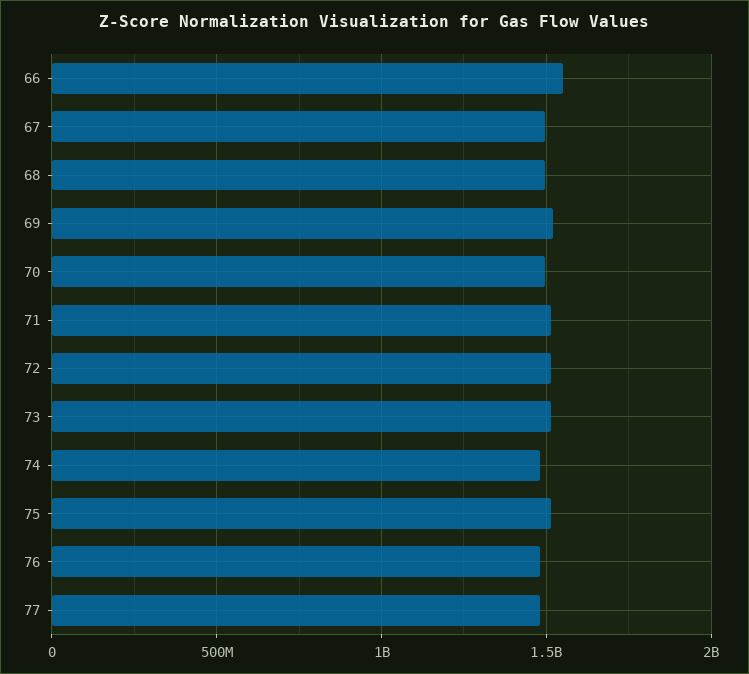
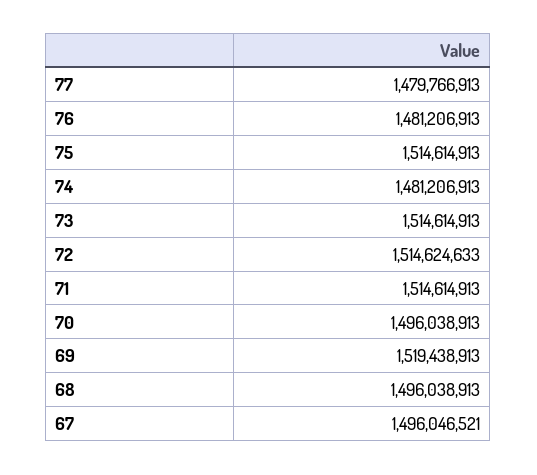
  {
-   "66": 1550000000,
    "67": 1496046521,
    "68": 1496038913,
    "69": 1519438913,
    "70": 1496038913,
    "71": 1514614913,
    "72": 1514624633,
    "73": 1514614913,
    "74": 1481206913,
    "75": 1514614913,
    "76": 1481206913,
    "77": 1479766913
  }

